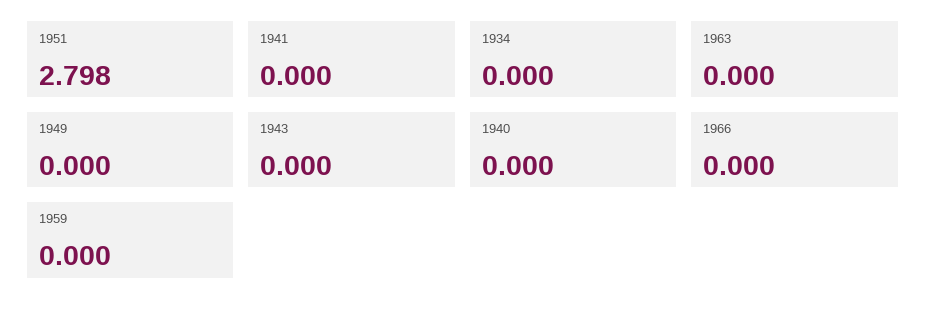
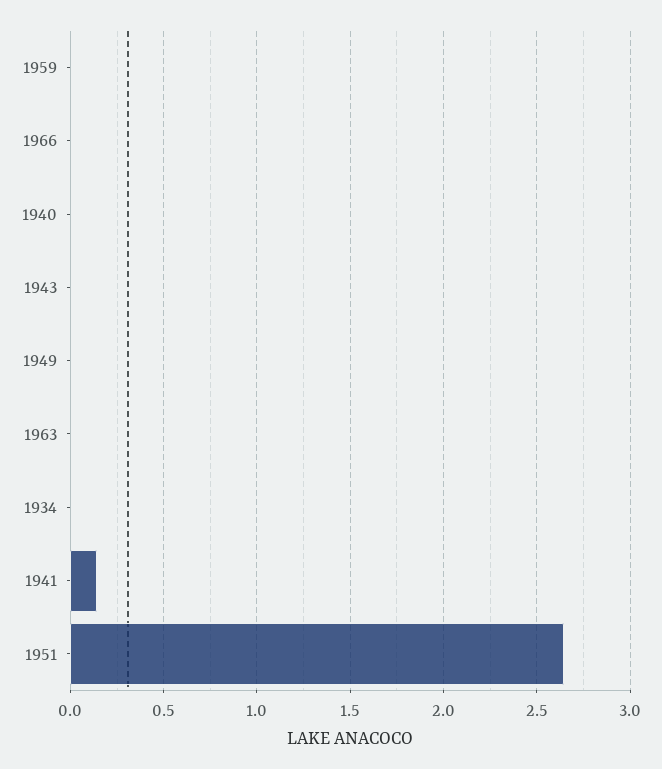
  {
-   "1951": 2.798,
+   "1951": 2.65,
-   "1941": 0,
+   "1941": 0.15,
    "1934": 0,
    "1963": 0,
    "1949": 0,
    "1943": 0,
    "1940": 0,
    "1966": 0,
    "1959": 0
  }

